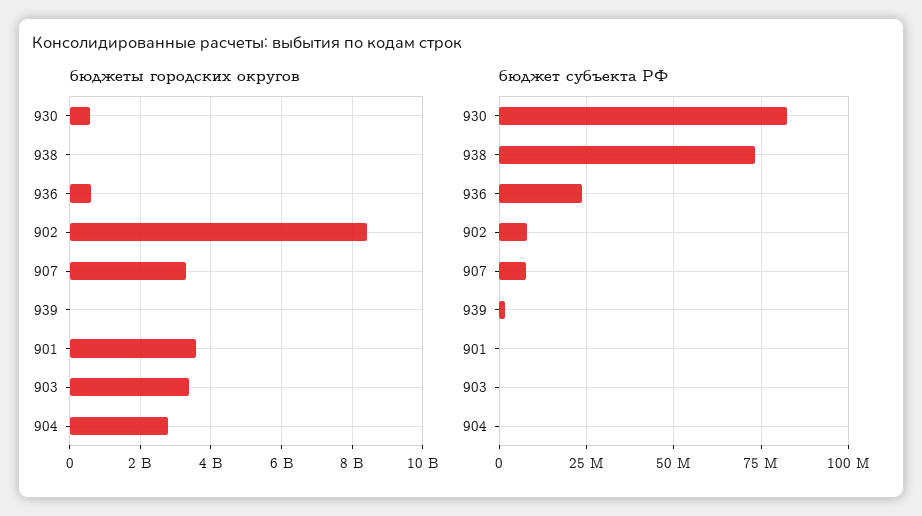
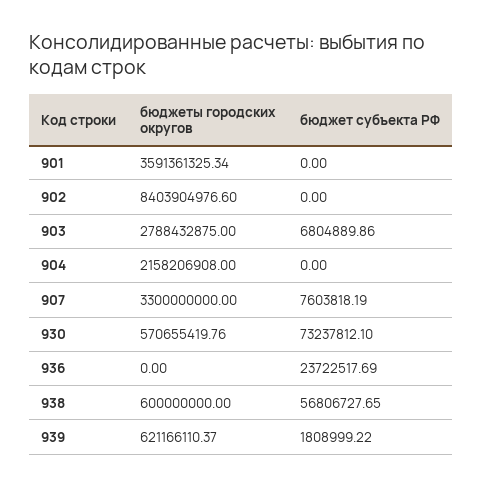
  {
    "бюджеты городских округов": {
      "930": 570655419.76,
-     "938": 0,
+     "938": 600000000,
-     "936": 600000000,
+     "936": 0,
      "902": 8403904976.6,
      "907": 3300000000,
-     "939": 0,
+     "939": 621166110.37,
      "901": 3591361325.34,
-     "903": 3400000000,
+     "903": 2788432875,
-     "904": 2800000000
+     "904": 2158206908
    },
    "бюджет субъекта РФ": {
-     "930": 82500000,
+     "930": 73237812.1,
-     "938": 72500000,
+     "938": 56806727.65,
      "936": 23722517.69,
-     "902": 7500000,
+     "902": 0,
      "907": 7603818.19,
      "939": 1808999.22,
      "901": 0,
-     "903": 0,
+     "903": 6804889.86,
      "904": 0
    }
  }

